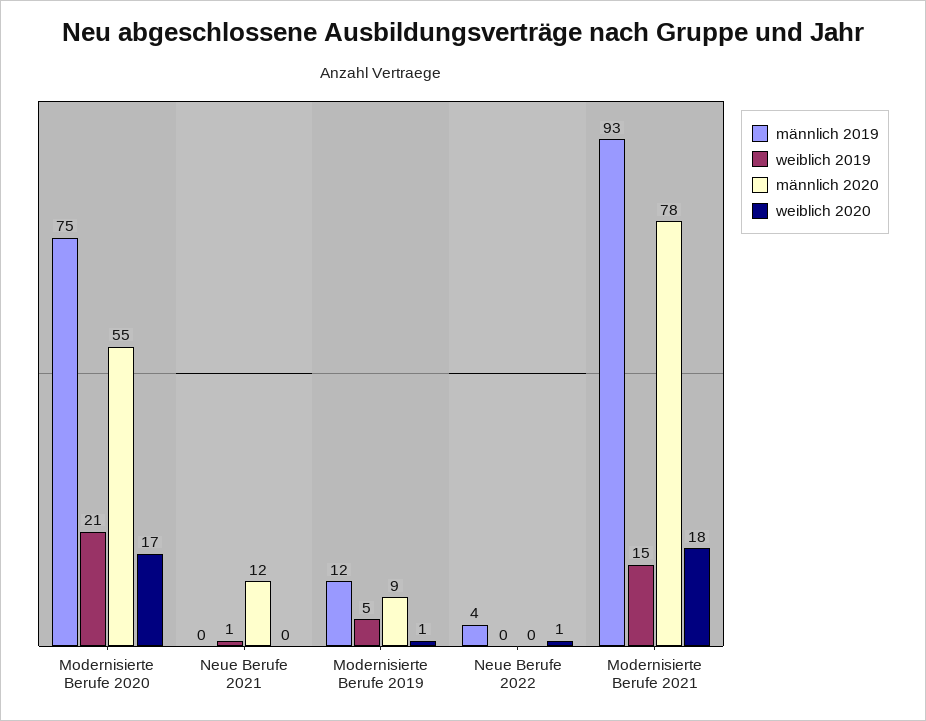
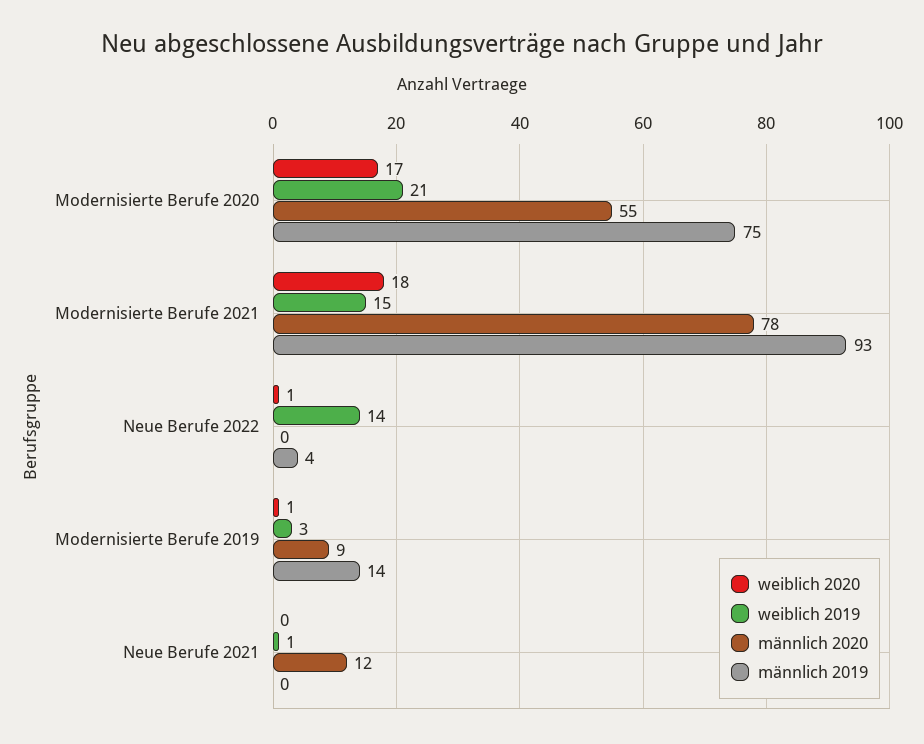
  {
    "männlich 2019": {
      "Modernisierte Berufe 2020": 75,
      "Neue Berufe 2021": 0,
-     "Modernisierte Berufe 2019": 12,
+     "Modernisierte Berufe 2019": 14,
      "Neue Berufe 2022": 4,
      "Modernisierte Berufe 2021": 93
    },
    "weiblich 2019": {
      "Modernisierte Berufe 2020": 21,
      "Neue Berufe 2021": 1,
-     "Modernisierte Berufe 2019": 5,
+     "Modernisierte Berufe 2019": 3,
-     "Neue Berufe 2022": 0,
+     "Neue Berufe 2022": 14,
      "Modernisierte Berufe 2021": 15
    },
    "männlich 2020": {
      "Modernisierte Berufe 2020": 55,
      "Neue Berufe 2021": 12,
      "Modernisierte Berufe 2019": 9,
      "Neue Berufe 2022": 0,
      "Modernisierte Berufe 2021": 78
    },
    "weiblich 2020": {
      "Modernisierte Berufe 2020": 17,
      "Neue Berufe 2021": 0,
      "Modernisierte Berufe 2019": 1,
      "Neue Berufe 2022": 1,
      "Modernisierte Berufe 2021": 18
    }
  }

